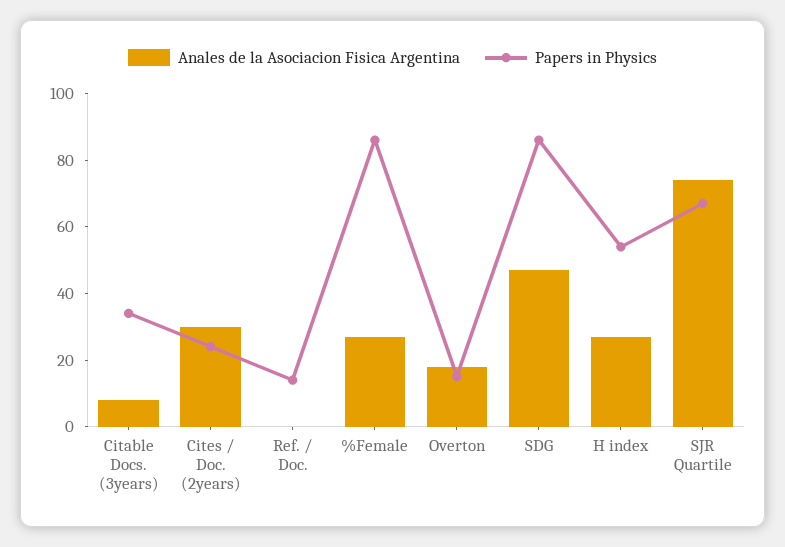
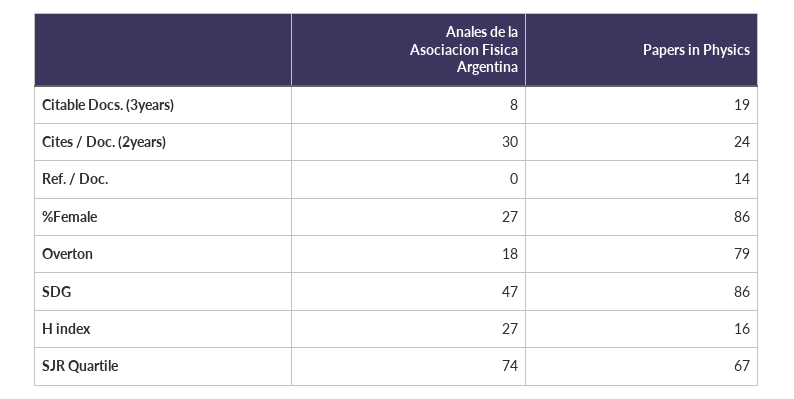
  {
    "Anales de la Asociacion Fisica Argentina": {
      "Citable Docs. (3years)": 8,
      "Cites / Doc. (2years)": 30,
      "Ref. / Doc.": 0,
      "%Female": 27,
      "Overton": 18,
      "SDG": 47,
      "H index": 27,
      "SJR Quartile": 74
    },
    "Papers in Physics": {
-     "Citable Docs. (3years)": 35,
+     "Citable Docs. (3years)": 19,
      "Cites / Doc. (2years)": 24,
      "Ref. / Doc.": 14,
      "%Female": 86,
-     "Overton": 15,
+     "Overton": 79,
      "SDG": 86,
-     "H index": 55,
+     "H index": 16,
      "SJR Quartile": 67
    }
  }

